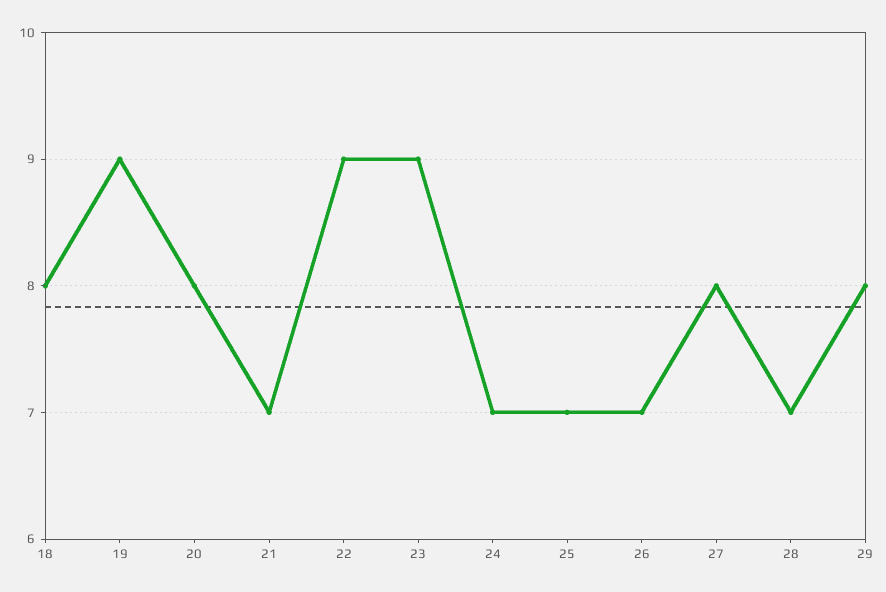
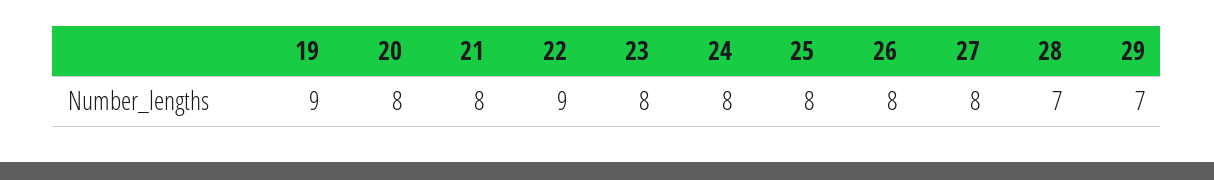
  {
-   "18": 8,
    "19": 9,
    "20": 8,
-   "21": 7,
+   "21": 8,
    "22": 9,
-   "23": 9,
+   "23": 8,
-   "24": 7,
+   "24": 8,
-   "25": 7,
+   "25": 8,
-   "26": 7,
+   "26": 8,
    "27": 8,
    "28": 7,
-   "29": 8
+   "29": 7
  }

